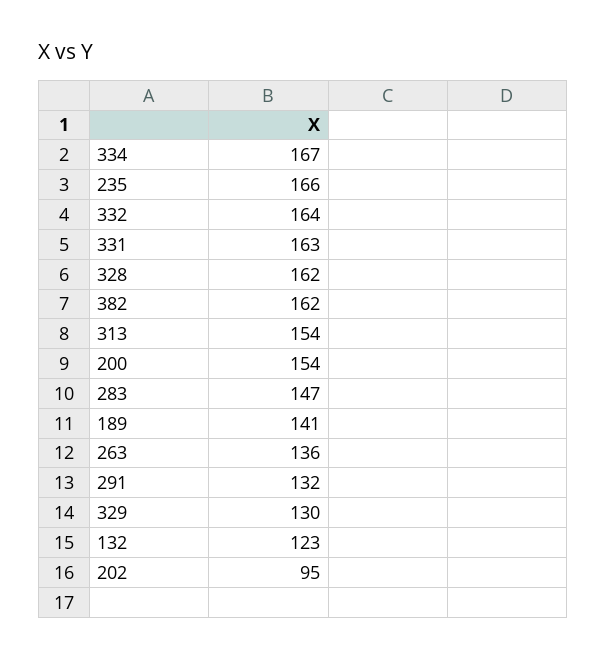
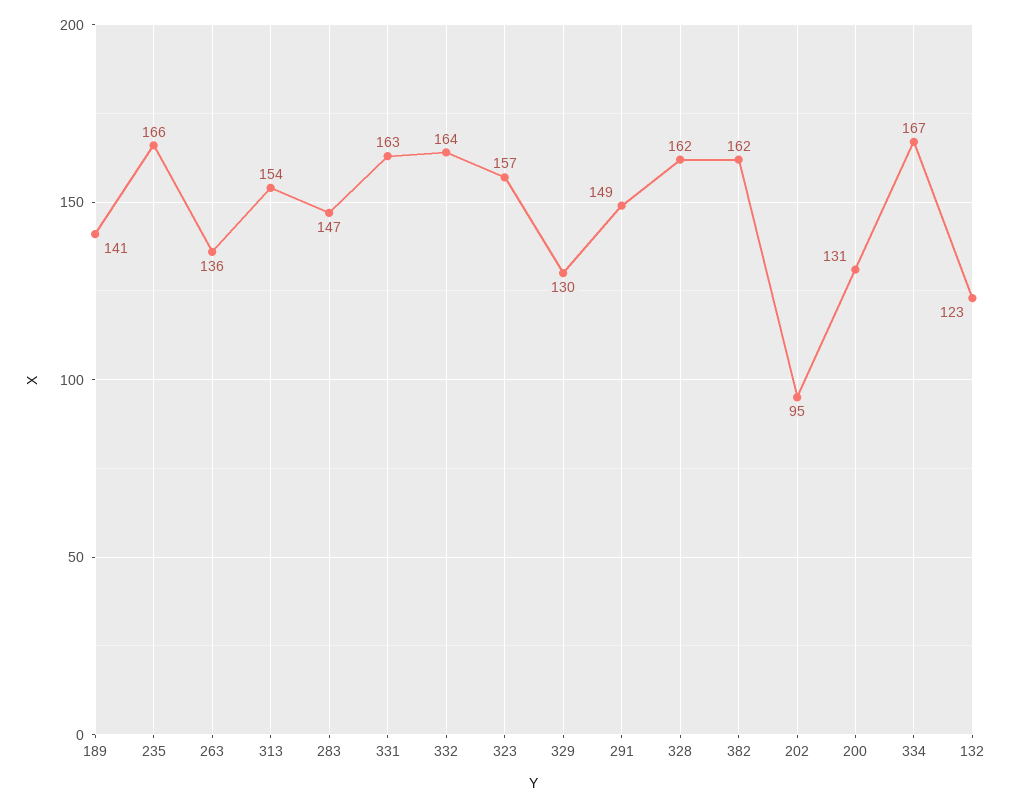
  {
    "334": 167,
    "235": 166,
    "332": 164,
    "331": 163,
    "328": 162,
    "382": 162,
    "313": 154,
-   "200": 154,
+   "200": 131,
    "283": 147,
    "189": 141,
    "263": 136,
-   "291": 132,
+   "291": 149,
    "329": 130,
    "132": 123,
-   "202": 95
+   "202": 95,
+   "323": 157
  }

